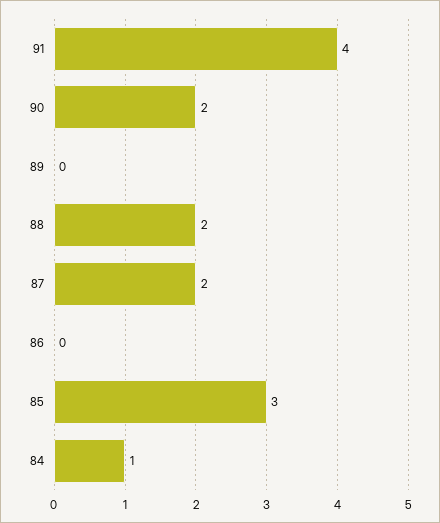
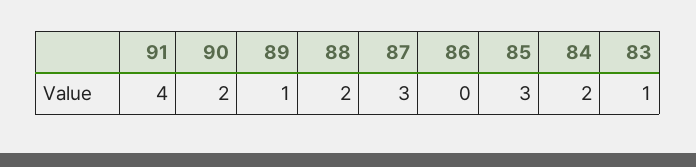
  {
    "91": 4,
    "90": 2,
-   "89": 0,
+   "89": 1,
    "88": 2,
-   "87": 2,
+   "87": 3,
    "86": 0,
    "85": 3,
-   "84": 1
+   "84": 2,
+   "83": 1
  }

